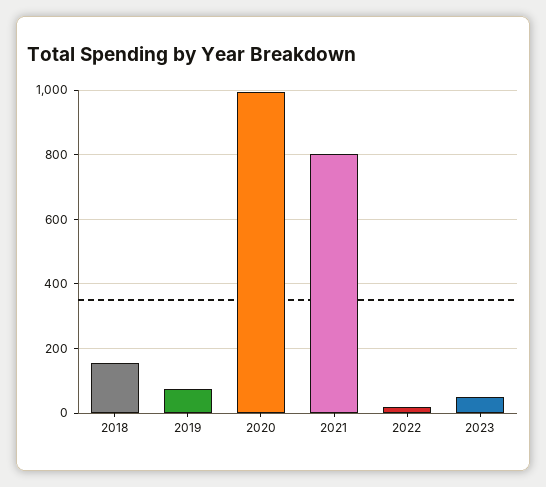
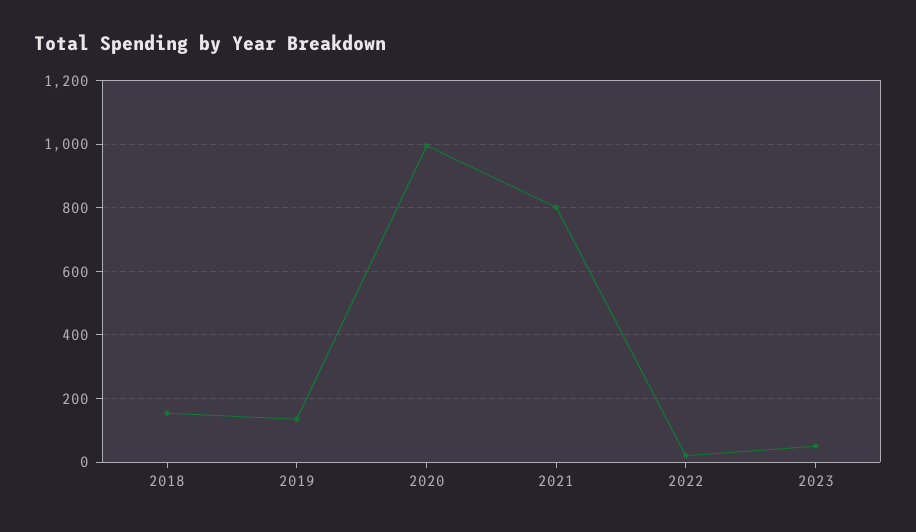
  {
    "2018": 160,
-   "2019": 80,
+   "2019": 140,
    "2020": 1000,
    "2021": 800,
    "2022": 20,
    "2023": 60
  }

